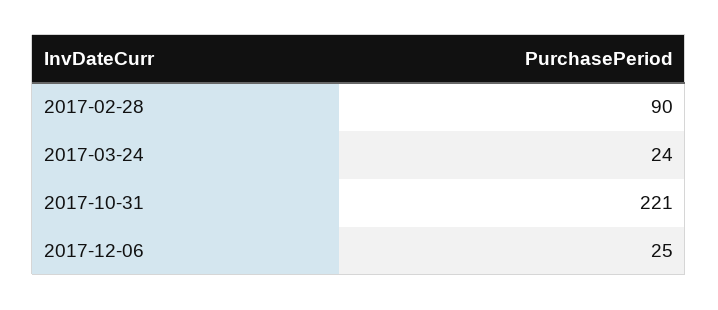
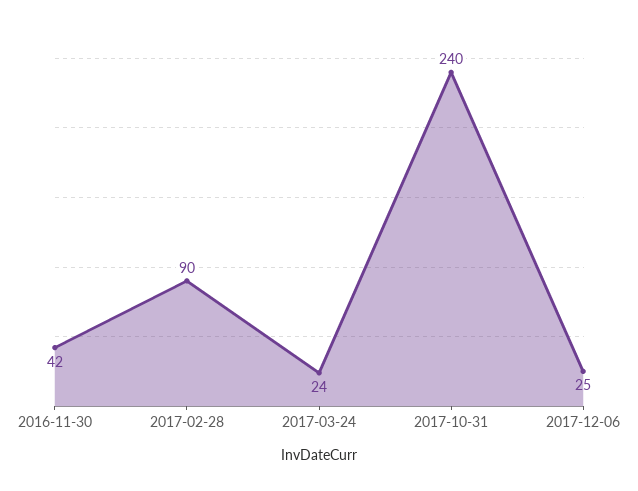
  {
    "2017-02-28": 90,
    "2017-03-24": 24,
-   "2017-10-31": 221,
+   "2017-10-31": 240,
-   "2017-12-06": 25
+   "2017-12-06": 25,
+   "2016-11-30": 42
  }

